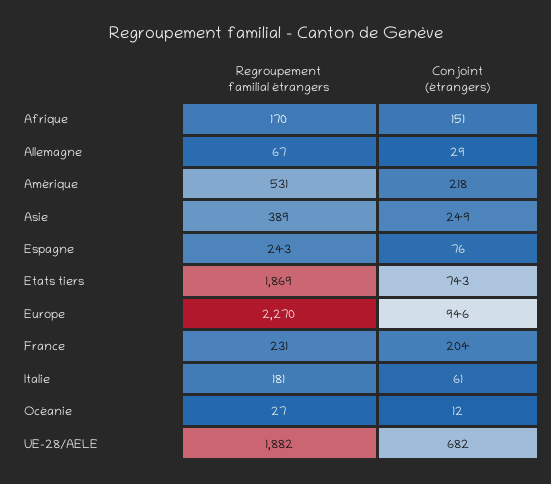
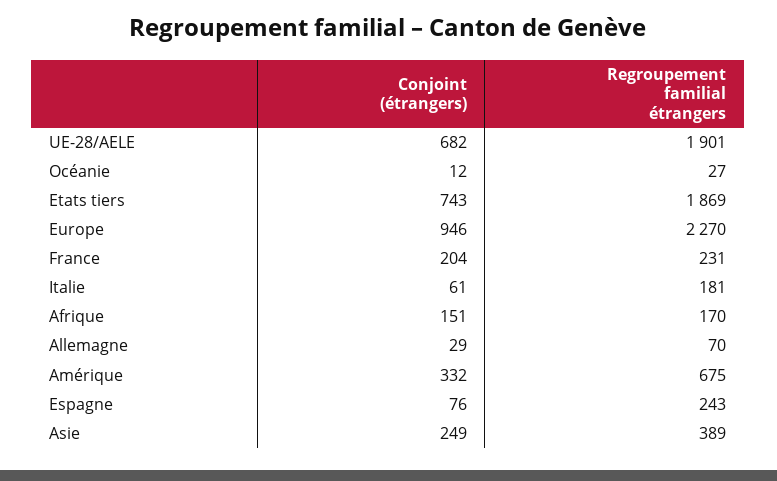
  {
    "Regroupement familial étrangers": {
      "Afrique": 170,
-     "Allemagne": 67,
+     "Allemagne": 70,
-     "Amérique": 531,
+     "Amérique": 675,
      "Asie": 389,
      "Espagne": 243,
      "Etats tiers": 1869,
      "Europe": 2270,
      "France": 231,
      "Italie": 181,
      "Océanie": 27,
-     "UE-28/AELE": 1882
+     "UE-28/AELE": 1901
    },
    "Conjoint (étrangers)": {
      "Afrique": 151,
      "Allemagne": 29,
-     "Amérique": 218,
+     "Amérique": 332,
      "Asie": 249,
      "Espagne": 76,
      "Etats tiers": 743,
      "Europe": 946,
      "France": 204,
      "Italie": 61,
      "Océanie": 12,
      "UE-28/AELE": 682
    }
  }

